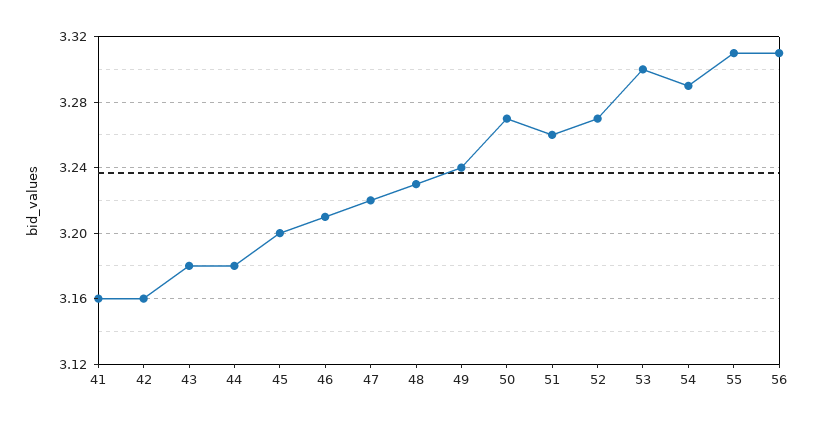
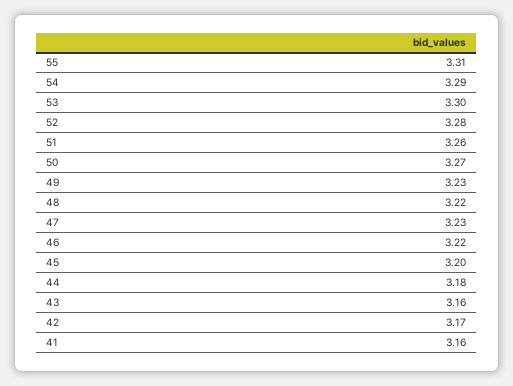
  {
    "41": 3.16,
-   "42": 3.16,
+   "42": 3.17,
-   "43": 3.18,
+   "43": 3.16,
    "44": 3.18,
    "45": 3.2,
-   "46": 3.21,
+   "46": 3.22,
-   "47": 3.22,
+   "47": 3.23,
-   "48": 3.23,
+   "48": 3.22,
-   "49": 3.24,
+   "49": 3.23,
    "50": 3.27,
    "51": 3.26,
-   "52": 3.27,
+   "52": 3.28,
    "53": 3.3,
    "54": 3.29,
-   "55": 3.31,
+   "55": 3.31
-   "56": 3.31
  }

